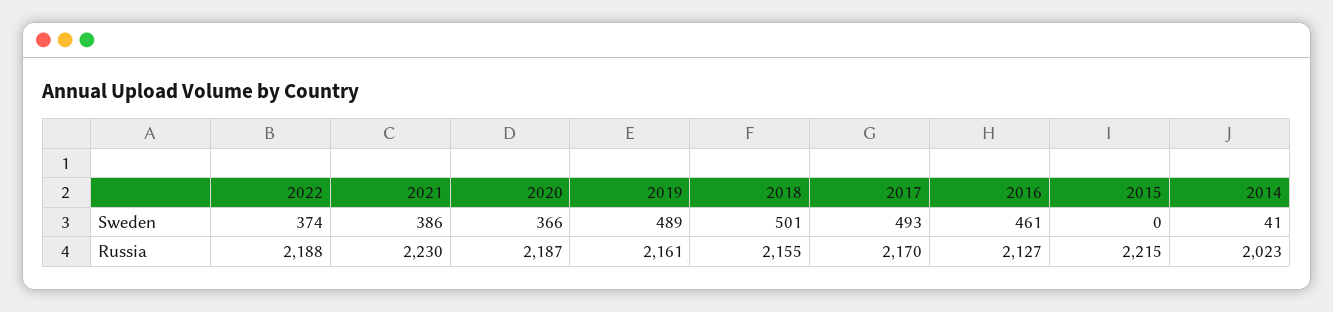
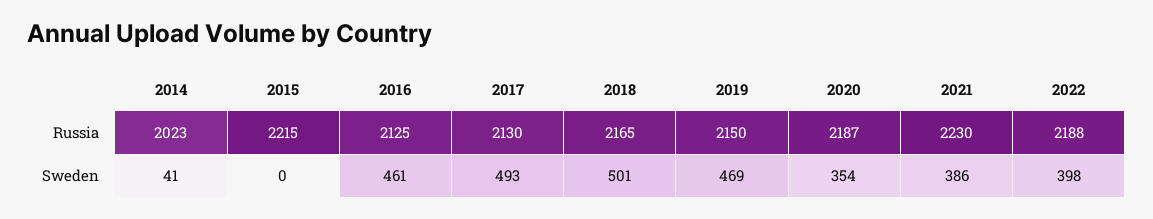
  {
    "2022": {
-     "Sweden": 374,
+     "Sweden": 398,
      "Russia": 2188
    },
    "2021": {
      "Sweden": 386,
      "Russia": 2230
    },
    "2020": {
-     "Sweden": 366,
+     "Sweden": 354,
      "Russia": 2187
    },
    "2019": {
-     "Sweden": 489,
+     "Sweden": 469,
-     "Russia": 2161
+     "Russia": 2150
    },
    "2018": {
      "Sweden": 501,
-     "Russia": 2155
+     "Russia": 2165
    },
    "2017": {
      "Sweden": 493,
-     "Russia": 2170
+     "Russia": 2130
    },
    "2016": {
      "Sweden": 461,
-     "Russia": 2127
+     "Russia": 2125
    },
    "2015": {
      "Sweden": 0,
      "Russia": 2215
    },
    "2014": {
      "Sweden": 41,
      "Russia": 2023
    }
  }

